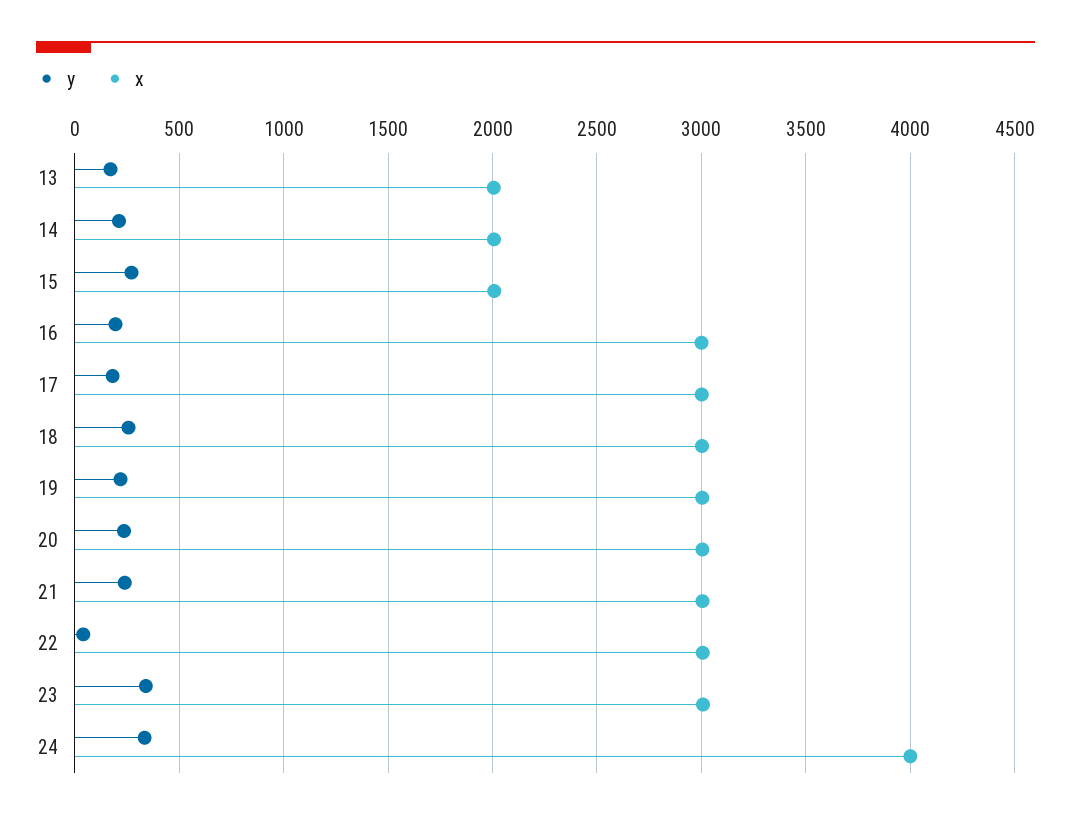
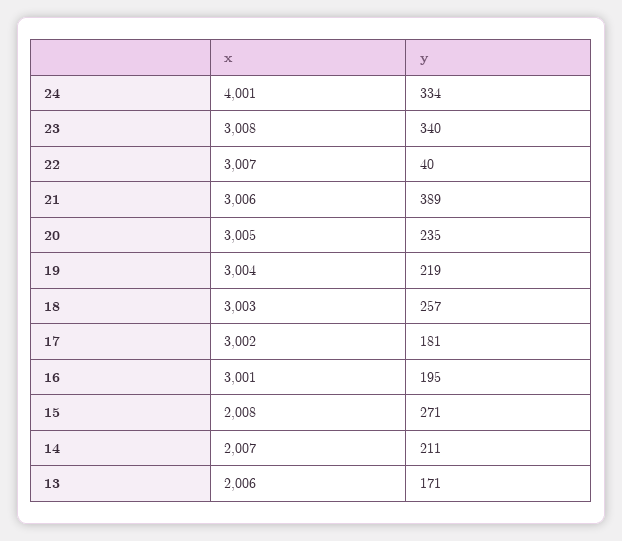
  {
    "y": {
      "13": 171,
      "14": 211,
      "15": 271,
      "16": 195,
      "17": 181,
      "18": 257,
      "19": 219,
      "20": 235,
-     "21": 250,
+     "21": 389,
      "22": 40,
      "23": 340,
      "24": 334
    },
    "x": {
      "13": 2006,
      "14": 2007,
      "15": 2008,
      "16": 3001,
      "17": 3002,
      "18": 3003,
      "19": 3004,
      "20": 3005,
      "21": 3006,
      "22": 3007,
      "23": 3008,
      "24": 4001
    }
  }

